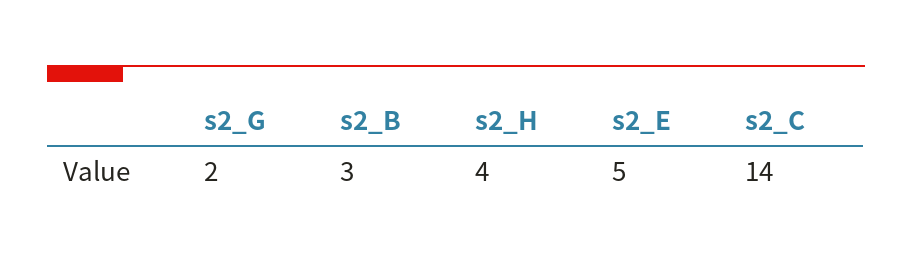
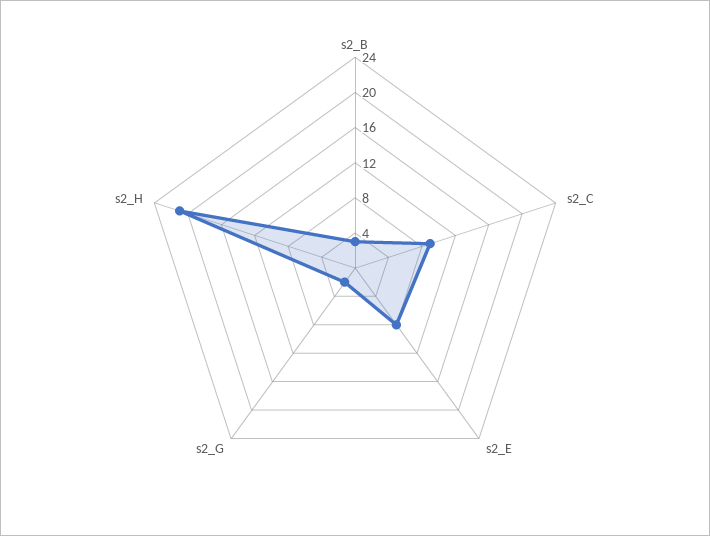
  {
    "s2_G": 2,
    "s2_B": 3,
-   "s2_H": 4,
+   "s2_H": 21,
-   "s2_E": 5,
+   "s2_E": 8,
-   "s2_C": 14
+   "s2_C": 9
  }

